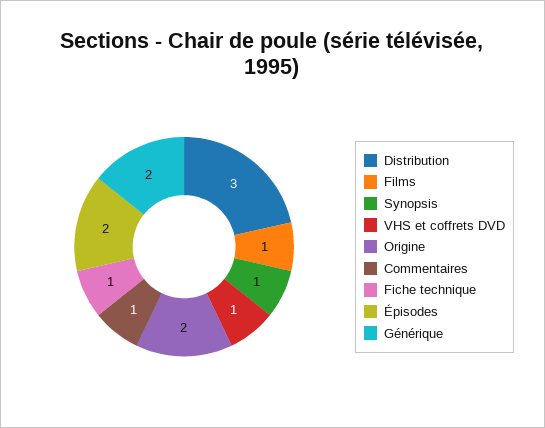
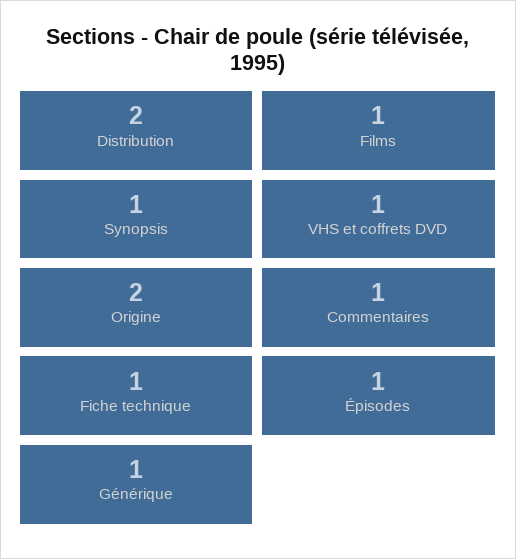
  {
-   "Distribution": 3,
+   "Distribution": 2,
    "Films": 1,
    "Synopsis": 1,
    "VHS et coffrets DVD": 1,
    "Origine": 2,
    "Commentaires": 1,
    "Fiche technique": 1,
-   "Épisodes": 2,
+   "Épisodes": 1,
-   "Générique": 2
+   "Générique": 1
  }

